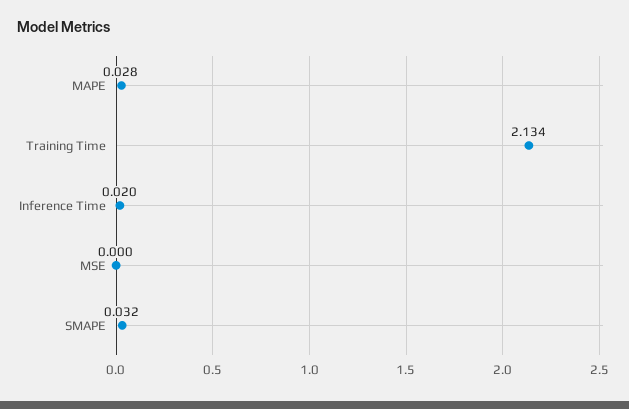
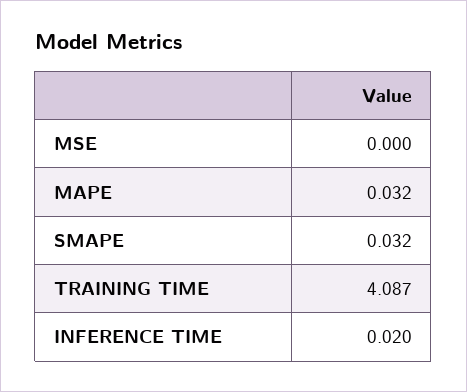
  {
-   "MAPE": 0.028,
+   "MAPE": 0.032,
-   "Training Time": 2.134,
+   "Training Time": 4.087,
    "Inference Time": 0.02,
    "MSE": 0,
    "SMAPE": 0.032
  }

